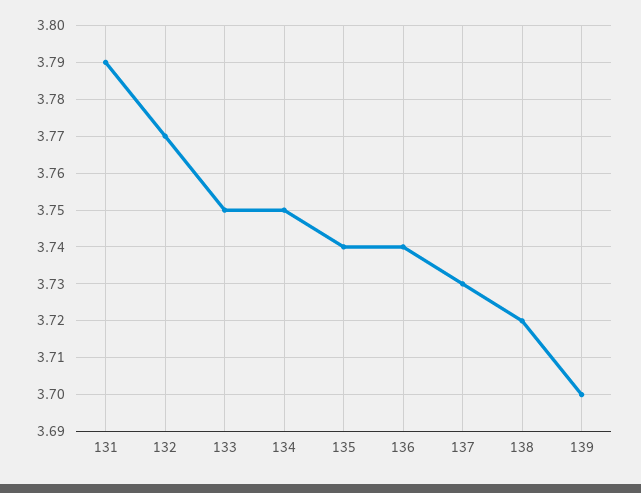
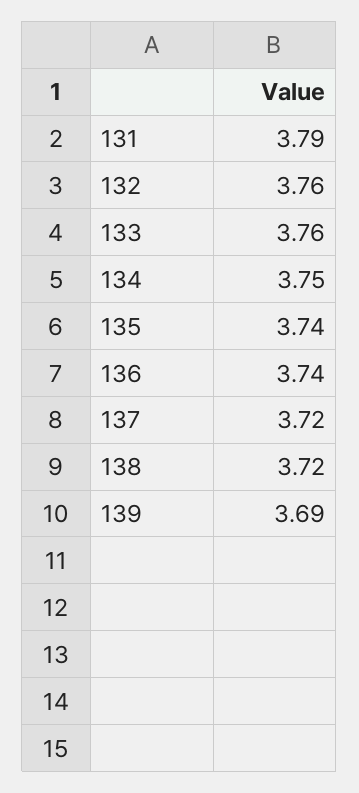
  {
    "131": 3.79,
-   "132": 3.77,
+   "132": 3.76,
-   "133": 3.75,
+   "133": 3.76,
    "134": 3.75,
    "135": 3.74,
    "136": 3.74,
-   "137": 3.73,
+   "137": 3.72,
    "138": 3.72,
-   "139": 3.7
+   "139": 3.69
  }

